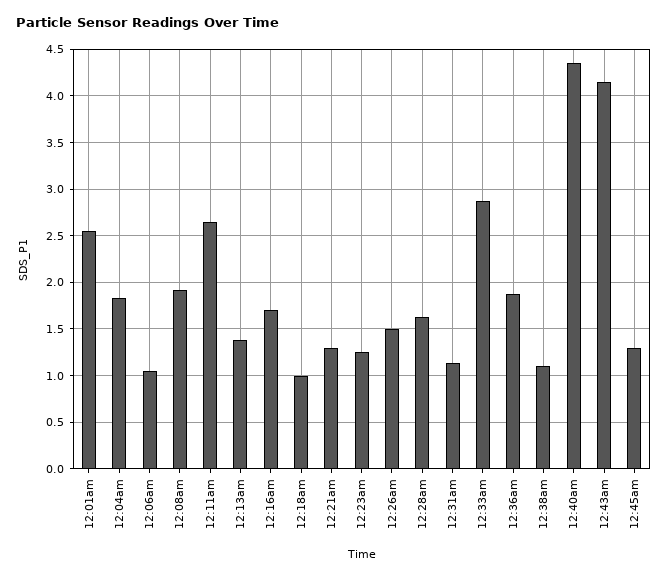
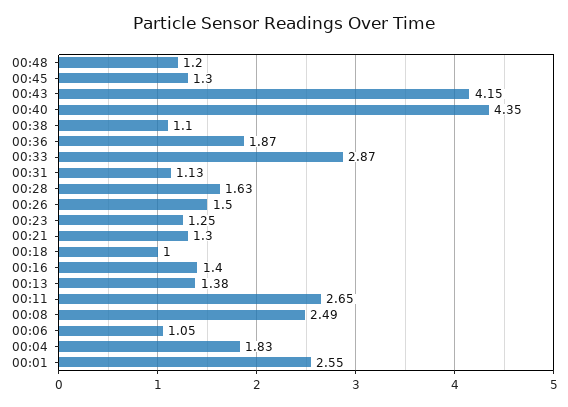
  {
    "12:01am": 2.55,
    "12:04am": 1.83,
    "12:06am": 1.05,
-   "12:08am": 1.9,
+   "12:08am": 2.49,
    "12:11am": 2.65,
    "12:13am": 1.38,
-   "12:16am": 1.7,
+   "12:16am": 1.4,
    "12:18am": 1,
    "12:21am": 1.3,
    "12:23am": 1.25,
    "12:26am": 1.5,
    "12:28am": 1.63,
    "12:31am": 1.13,
    "12:33am": 2.87,
    "12:36am": 1.87,
    "12:38am": 1.1,
    "12:40am": 4.35,
    "12:43am": 4.15,
-   "12:45am": 1.3
+   "12:45am": 1.3,
+   "00:48": 1.2
  }

